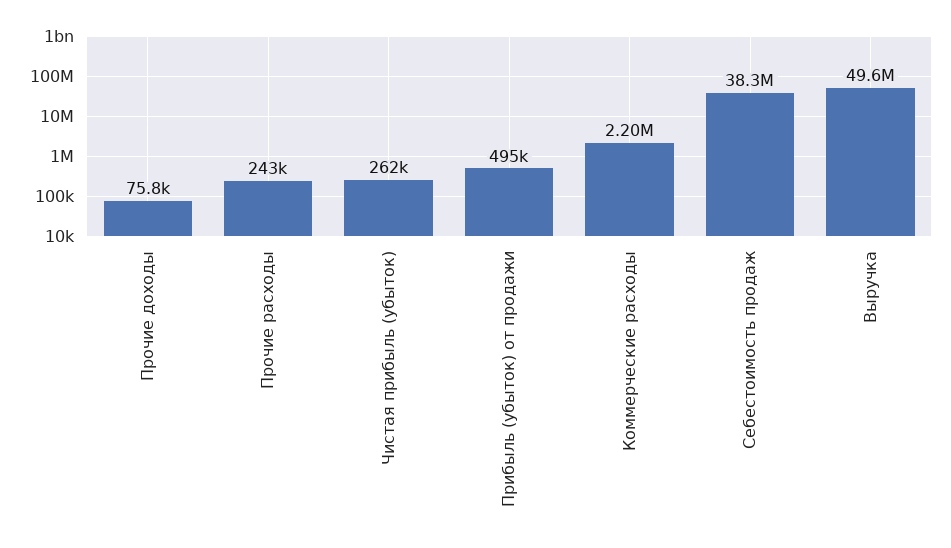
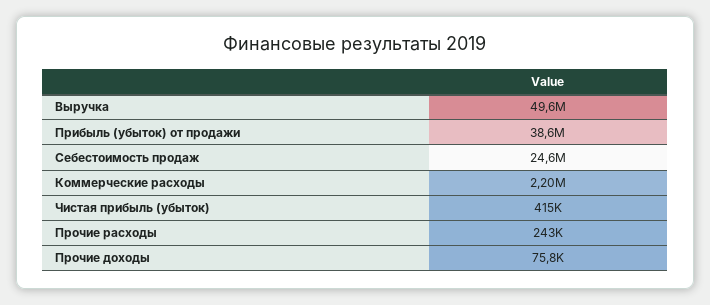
  {
    "Прочие доходы": 75800,
    "Прочие расходы": 243000,
-   "Чистая прибыль (убыток)": 262000,
+   "Чистая прибыль (убыток)": 415000,
-   "Прибыль (убыток) от продажи": 495000,
+   "Прибыль (убыток) от продажи": 38600000,
    "Коммерческие расходы": 2200000,
-   "Себестоимость продаж": 38300000,
+   "Себестоимость продаж": 24600000,
    "Выручка": 49600000
  }

